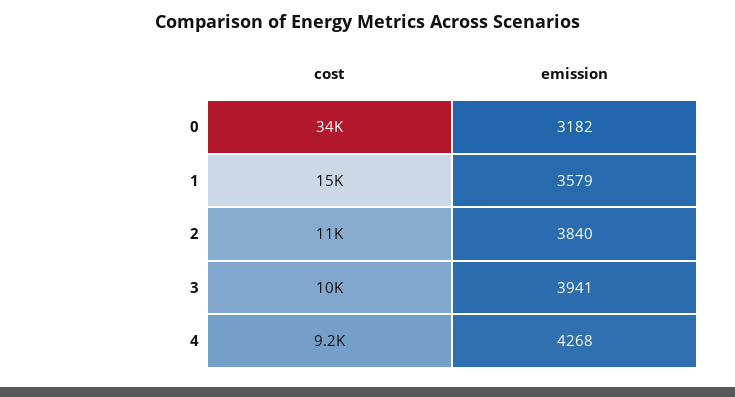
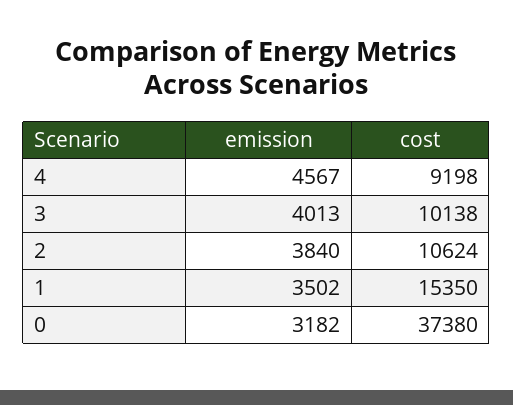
  {
    "cost": {
-     "0": 34000,
+     "0": 37380,
      "1": 15350,
      "2": 10624,
      "3": 10138,
      "4": 9198
    },
    "emission": {
      "0": 3182,
-     "1": 3579,
+     "1": 3502,
      "2": 3840,
-     "3": 3941,
+     "3": 4013,
-     "4": 4268
+     "4": 4567
    }
  }

